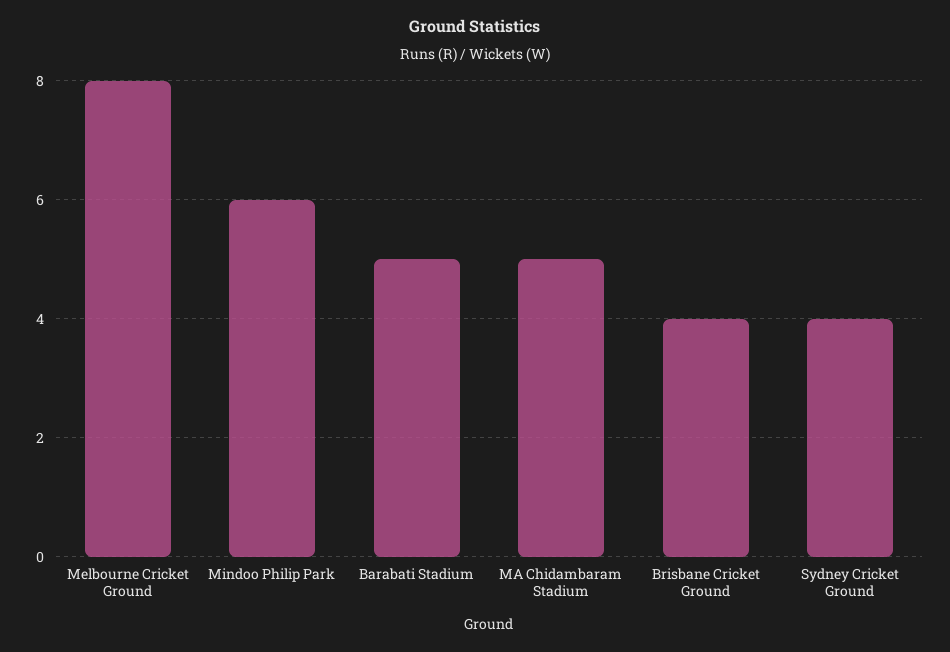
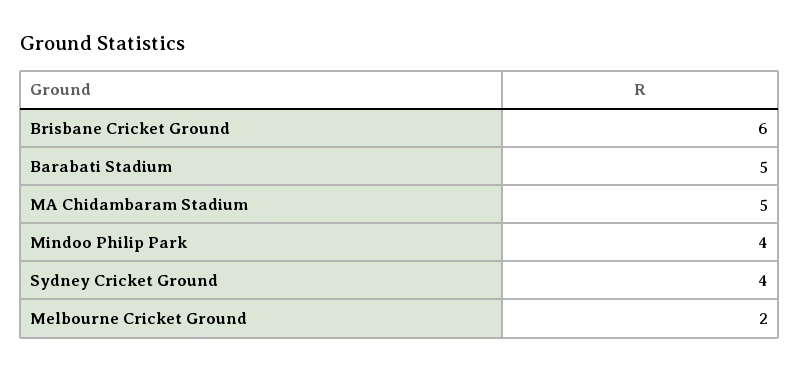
  {
-   "Melbourne Cricket Ground": 8,
+   "Melbourne Cricket Ground": 2,
-   "Mindoo Philip Park": 6,
+   "Mindoo Philip Park": 4,
    "Barabati Stadium": 5,
    "MA Chidambaram Stadium": 5,
-   "Brisbane Cricket Ground": 4,
+   "Brisbane Cricket Ground": 6,
    "Sydney Cricket Ground": 4
  }

